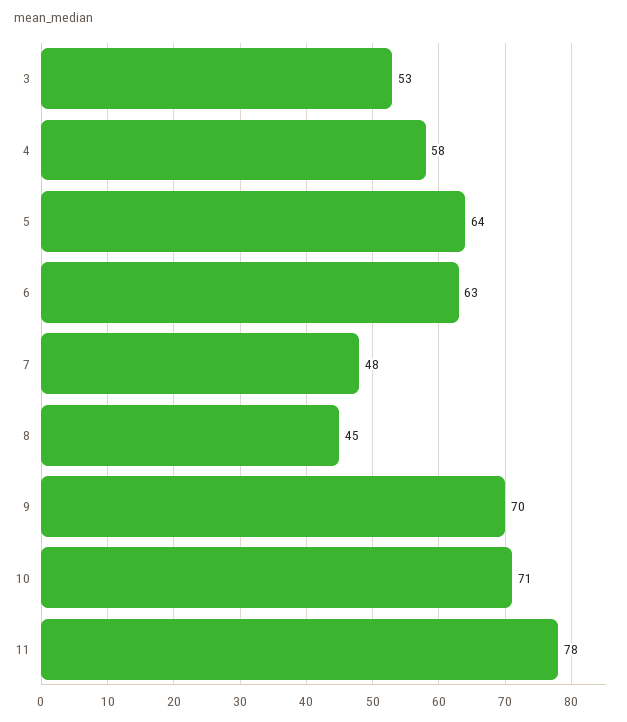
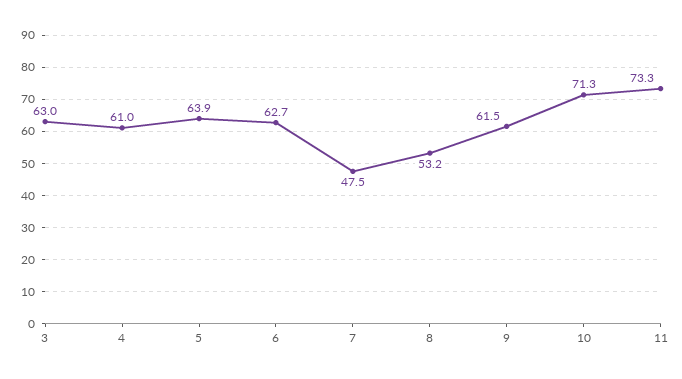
  {
-   "3": 53,
+   "3": 63,
-   "4": 58,
+   "4": 61,
    "5": 63.9,
    "6": 62.7,
    "7": 47.5,
-   "8": 45,
+   "8": 53.2,
-   "9": 70,
+   "9": 61.5,
    "10": 71.3,
-   "11": 78
+   "11": 73.3
  }

